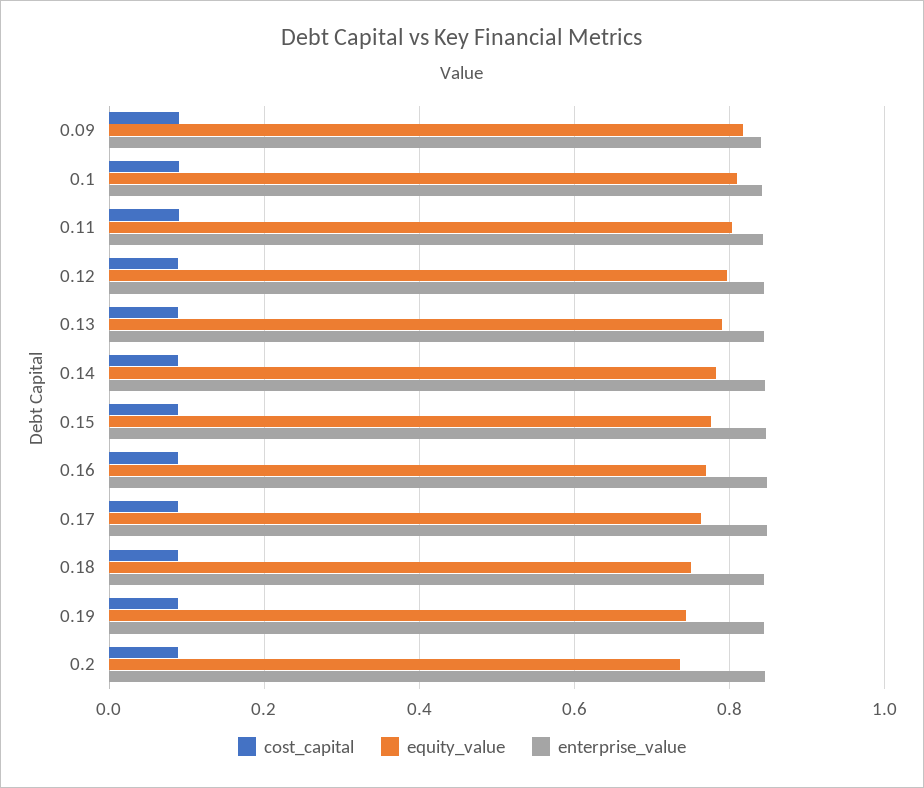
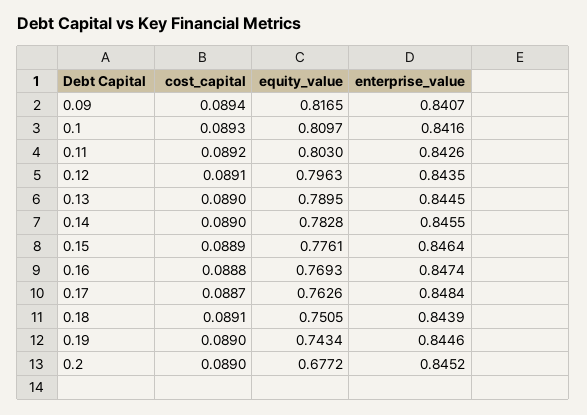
  {
    "cost_capital": {
      "0.09": 0.0894,
      "0.1": 0.0893,
      "0.11": 0.0892,
      "0.12": 0.0891,
      "0.13": 0.089,
      "0.14": 0.089,
      "0.15": 0.0889,
      "0.16": 0.0888,
      "0.17": 0.0887,
      "0.18": 0.0891,
      "0.19": 0.089,
      "0.2": 0.089
    },
    "equity_value": {
      "0.09": 0.8165,
      "0.1": 0.8097,
      "0.11": 0.803,
      "0.12": 0.7963,
      "0.13": 0.7895,
      "0.14": 0.7828,
      "0.15": 0.7761,
      "0.16": 0.7693,
      "0.17": 0.7626,
      "0.18": 0.7505,
      "0.19": 0.7434,
-     "0.2": 0.74
+     "0.2": 0.6772
    },
    "enterprise_value": {
      "0.09": 0.8407,
      "0.1": 0.8416,
      "0.11": 0.8426,
      "0.12": 0.8435,
      "0.13": 0.8445,
      "0.14": 0.8455,
      "0.15": 0.8464,
      "0.16": 0.8474,
      "0.17": 0.8484,
      "0.18": 0.8439,
      "0.19": 0.8446,
      "0.2": 0.8452
    }
  }

